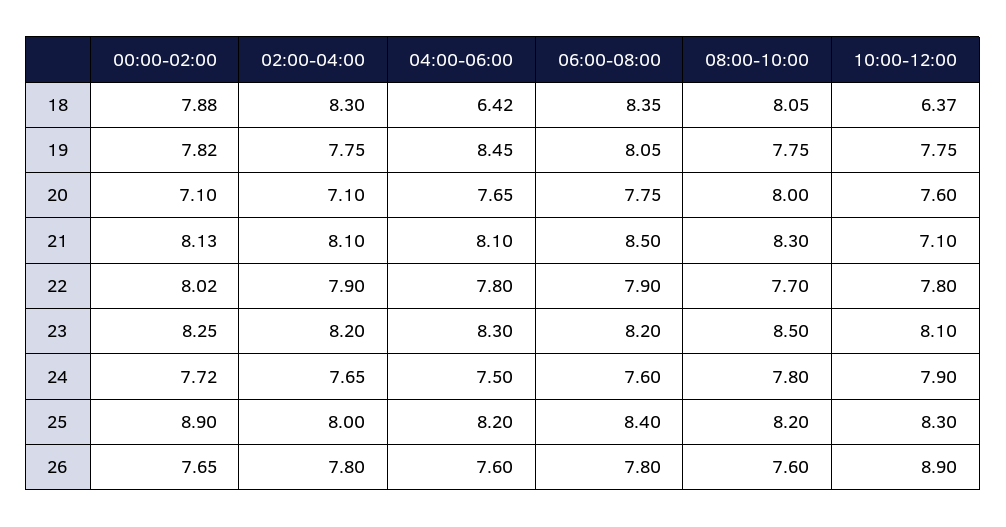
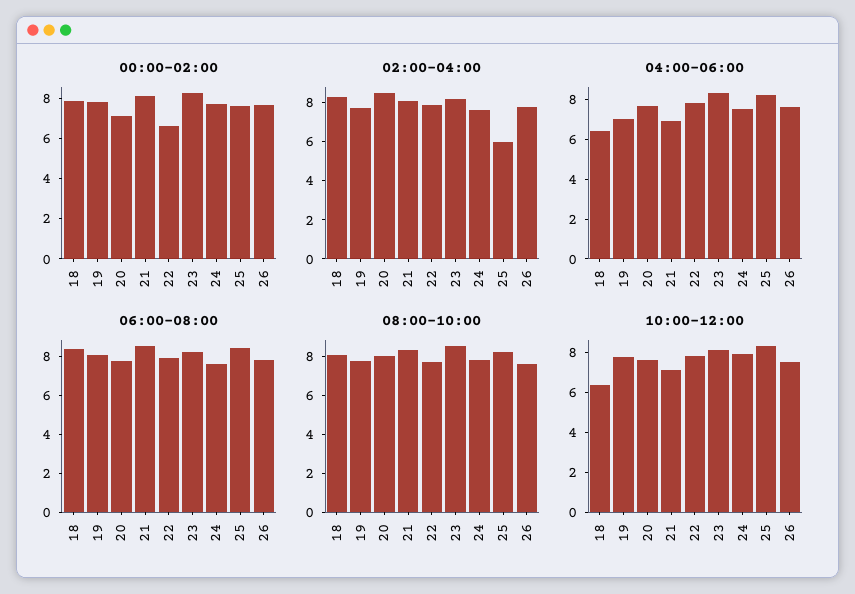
  {
    "00:00-02:00": {
      "18": 7.88,
      "19": 7.82,
      "20": 7.1,
      "21": 8.13,
-     "22": 8.02,
+     "22": 6.5,
      "23": 8.25,
      "24": 7.72,
-     "25": 8.9,
+     "25": 7.5,
      "26": 7.65
    },
    "02:00-04:00": {
      "18": 8.3,
      "19": 7.75,
-     "20": 7.1,
+     "20": 8.5,
      "21": 8.1,
      "22": 7.9,
      "23": 8.2,
      "24": 7.65,
-     "25": 8,
+     "25": 6,
      "26": 7.8
    },
    "04:00-06:00": {
      "18": 6.42,
-     "19": 8.45,
+     "19": 7,
      "20": 7.65,
-     "21": 8.1,
+     "21": 7,
      "22": 7.8,
      "23": 8.3,
      "24": 7.5,
      "25": 8.2,
      "26": 7.6
    },
    "06:00-08:00": {
      "18": 8.35,
      "19": 8.05,
      "20": 7.75,
      "21": 8.5,
      "22": 7.9,
      "23": 8.2,
      "24": 7.6,
      "25": 8.4,
      "26": 7.8
    },
    "08:00-10:00": {
      "18": 8.05,
      "19": 7.75,
      "20": 8,
      "21": 8.3,
      "22": 7.7,
      "23": 8.5,
      "24": 7.8,
      "25": 8.2,
      "26": 7.6
    },
    "10:00-12:00": {
      "18": 6.37,
      "19": 7.75,
      "20": 7.6,
      "21": 7.1,
      "22": 7.8,
      "23": 8.1,
      "24": 7.9,
      "25": 8.3,
-     "26": 8.9
+     "26": 7.5
    }
  }

